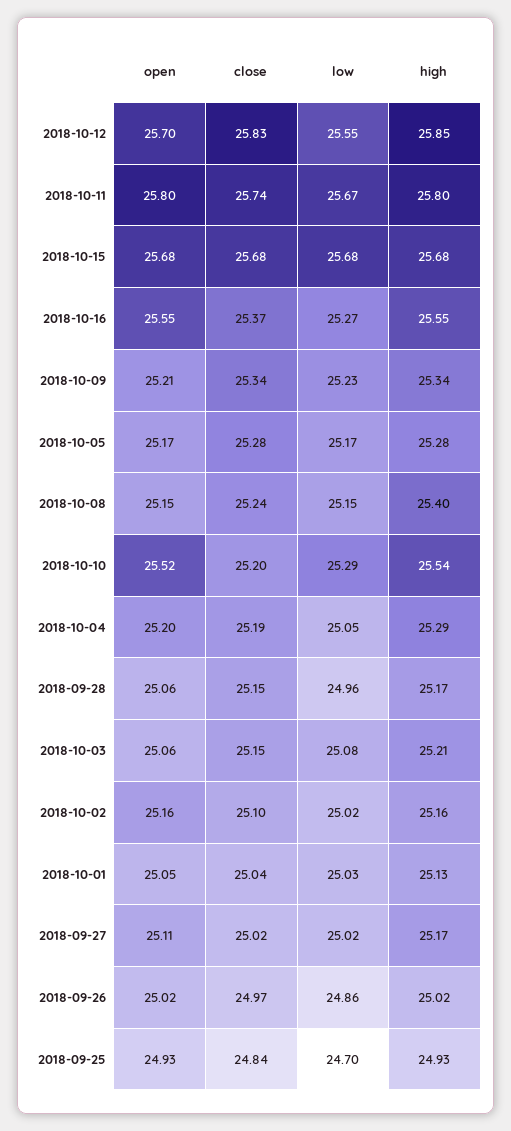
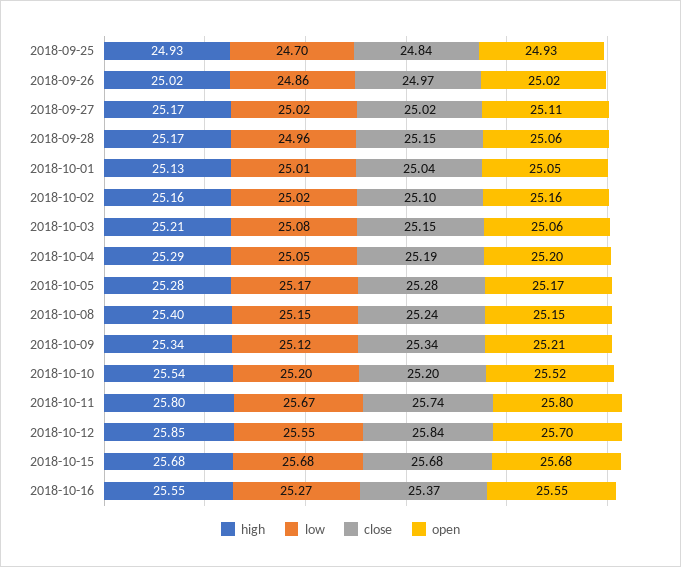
  {
    "open": {
      "2018-10-12": 25.7,
      "2018-10-11": 25.8,
      "2018-10-15": 25.68,
      "2018-10-16": 25.55,
      "2018-10-09": 25.21,
      "2018-10-05": 25.17,
      "2018-10-08": 25.15,
      "2018-10-10": 25.52,
      "2018-10-04": 25.2,
      "2018-09-28": 25.06,
      "2018-10-03": 25.06,
      "2018-10-02": 25.16,
      "2018-10-01": 25.05,
      "2018-09-27": 25.11,
      "2018-09-26": 25.02,
      "2018-09-25": 24.93
    },
    "close": {
-     "2018-10-12": 25.83,
+     "2018-10-12": 25.84,
      "2018-10-11": 25.74,
      "2018-10-15": 25.68,
      "2018-10-16": 25.37,
      "2018-10-09": 25.34,
      "2018-10-05": 25.28,
      "2018-10-08": 25.24,
      "2018-10-10": 25.2,
      "2018-10-04": 25.19,
      "2018-09-28": 25.15,
      "2018-10-03": 25.15,
      "2018-10-02": 25.1,
      "2018-10-01": 25.04,
      "2018-09-27": 25.02,
      "2018-09-26": 24.97,
      "2018-09-25": 24.84
    },
    "low": {
      "2018-10-12": 25.55,
      "2018-10-11": 25.67,
      "2018-10-15": 25.68,
      "2018-10-16": 25.27,
-     "2018-10-09": 25.23,
+     "2018-10-09": 25.12,
      "2018-10-05": 25.17,
      "2018-10-08": 25.15,
-     "2018-10-10": 25.29,
+     "2018-10-10": 25.2,
      "2018-10-04": 25.05,
      "2018-09-28": 24.96,
      "2018-10-03": 25.08,
      "2018-10-02": 25.02,
-     "2018-10-01": 25.03,
+     "2018-10-01": 25.01,
      "2018-09-27": 25.02,
      "2018-09-26": 24.86,
      "2018-09-25": 24.7
    },
    "high": {
      "2018-10-12": 25.85,
      "2018-10-11": 25.8,
      "2018-10-15": 25.68,
      "2018-10-16": 25.55,
      "2018-10-09": 25.34,
      "2018-10-05": 25.28,
      "2018-10-08": 25.4,
      "2018-10-10": 25.54,
      "2018-10-04": 25.29,
      "2018-09-28": 25.17,
      "2018-10-03": 25.21,
      "2018-10-02": 25.16,
      "2018-10-01": 25.13,
      "2018-09-27": 25.17,
      "2018-09-26": 25.02,
      "2018-09-25": 24.93
    }
  }

